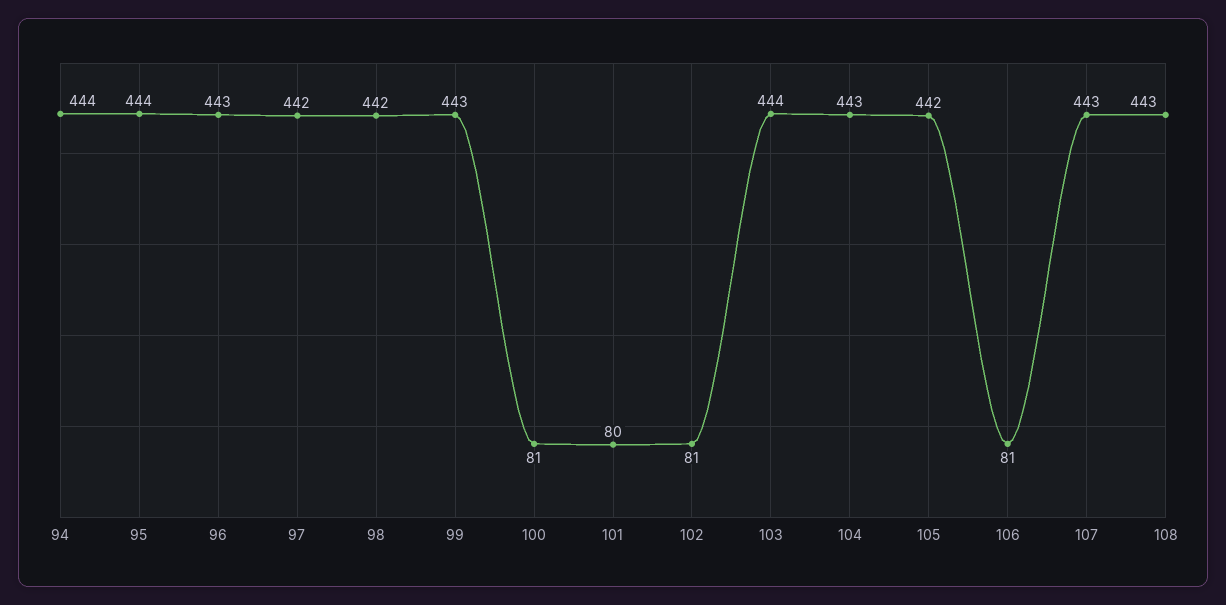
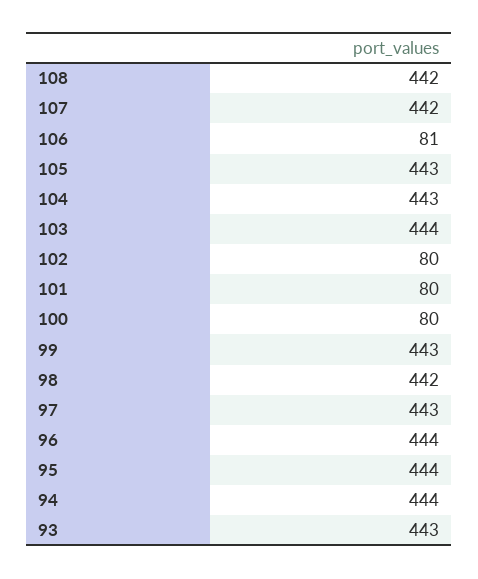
  {
    "94": 444,
    "95": 444,
-   "96": 443,
+   "96": 444,
-   "97": 442,
+   "97": 443,
    "98": 442,
    "99": 443,
-   "100": 81,
+   "100": 80,
    "101": 80,
-   "102": 81,
+   "102": 80,
    "103": 444,
    "104": 443,
-   "105": 442,
+   "105": 443,
    "106": 81,
-   "107": 443,
+   "107": 442,
-   "108": 443
+   "108": 442,
+   "93": 443
  }

